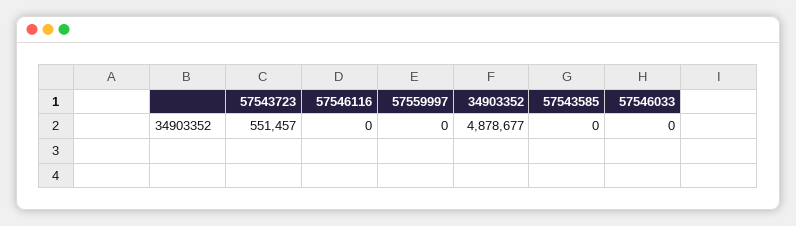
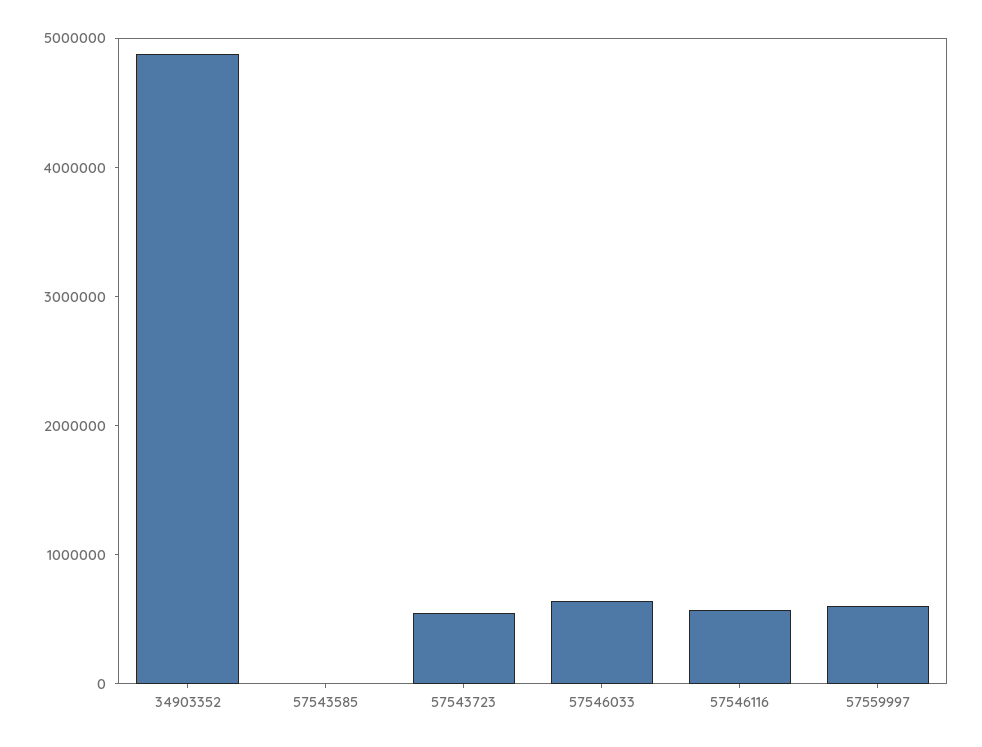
  {
    "57543723": 551457,
-   "57546116": 0,
+   "57546116": 600000,
-   "57559997": 0,
+   "57559997": 600000,
    "34903352": 4878677,
    "57543585": 0,
-   "57546033": 0
+   "57546033": 600000
  }

